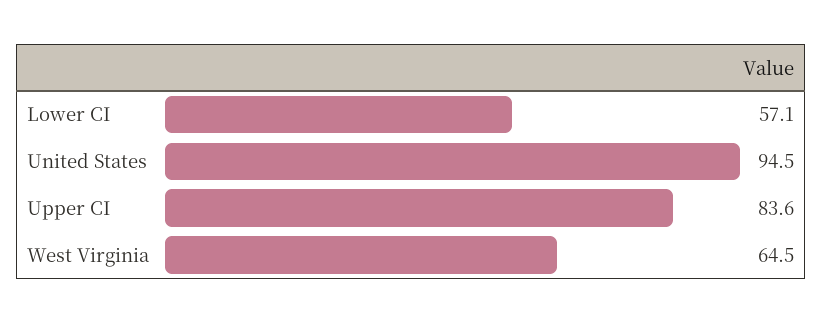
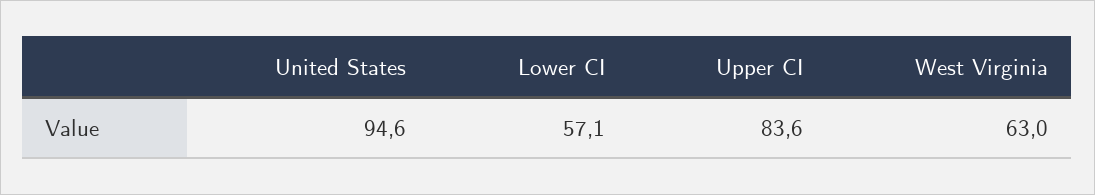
  {
    "Lower CI": 57.1,
-   "United States": 94.5,
+   "United States": 94.6,
    "Upper CI": 83.6,
-   "West Virginia": 64.5
+   "West Virginia": 63
  }

